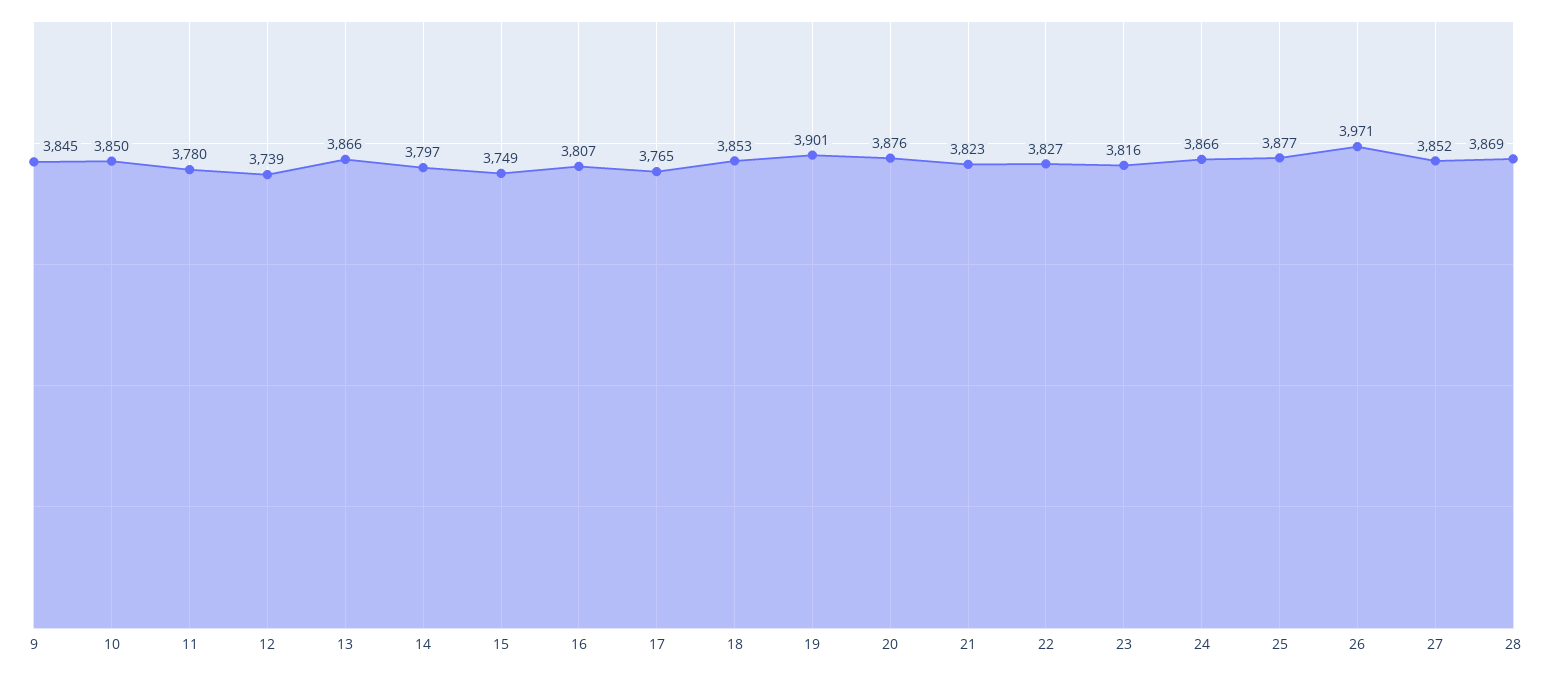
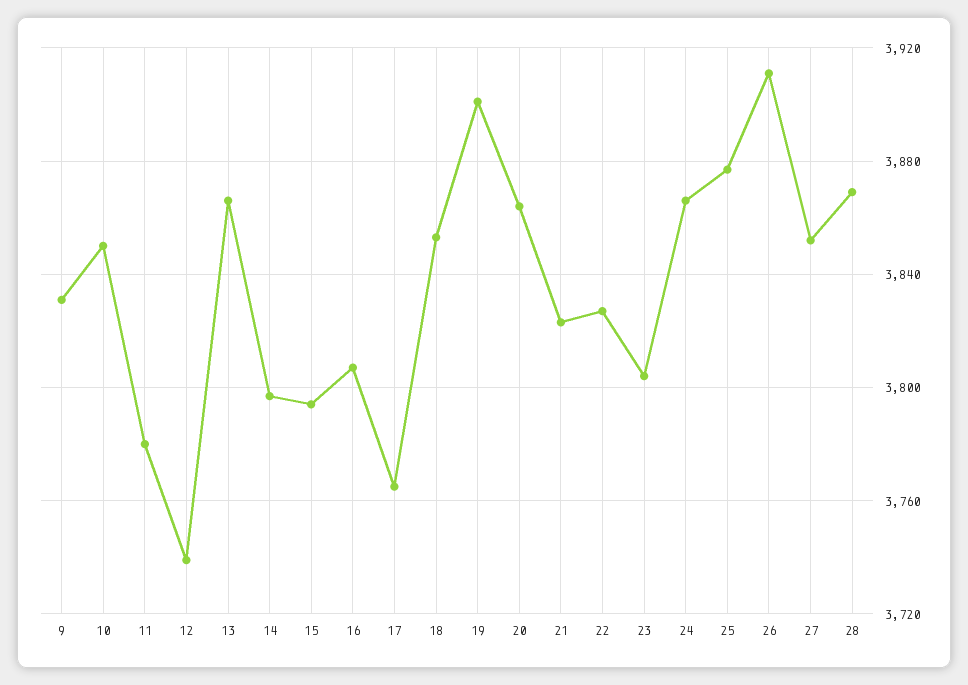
  {
-   "9": 3845,
+   "9": 3830,
    "10": 3850,
    "11": 3780,
    "12": 3739,
    "13": 3866,
    "14": 3797,
-   "15": 3749,
+   "15": 3795,
    "16": 3807,
    "17": 3765,
    "18": 3853,
    "19": 3901,
-   "20": 3876,
+   "20": 3865,
    "21": 3823,
    "22": 3827,
-   "23": 3816,
+   "23": 3805,
    "24": 3866,
    "25": 3877,
-   "26": 3971,
+   "26": 3910,
    "27": 3852,
    "28": 3869
  }

